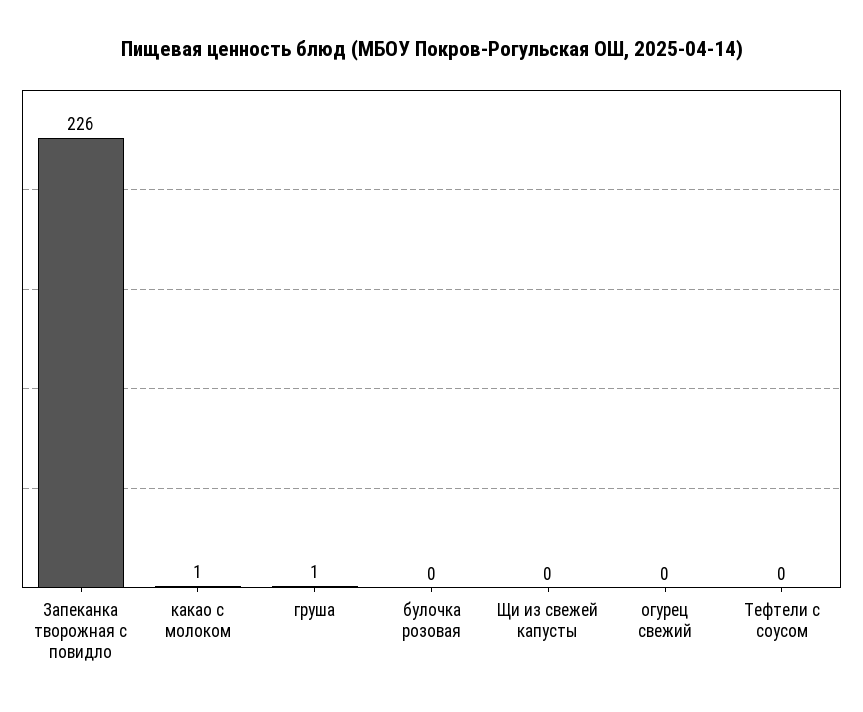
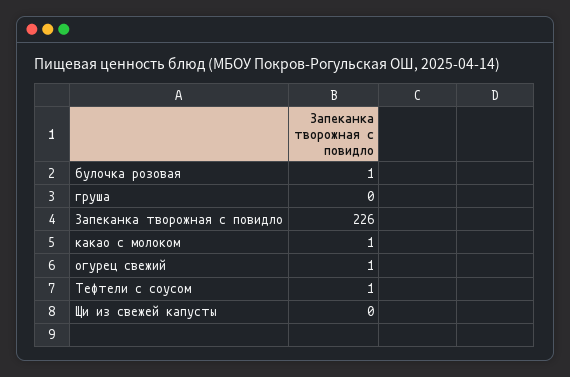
  {
    "Запеканка творожная с повидло": 226,
    "какао с молоком": 1,
-   "груша": 1,
+   "груша": 0,
-   "булочка розовая": 0,
+   "булочка розовая": 1,
    "Щи из свежей капусты": 0,
-   "огурец свежий": 0,
+   "огурец свежий": 1,
-   "Тефтели с соусом": 0
+   "Тефтели с соусом": 1
  }

